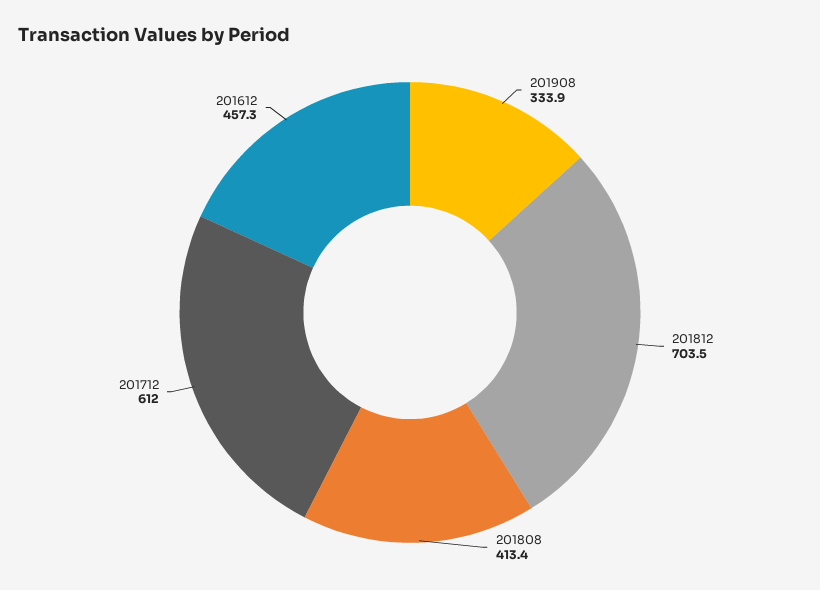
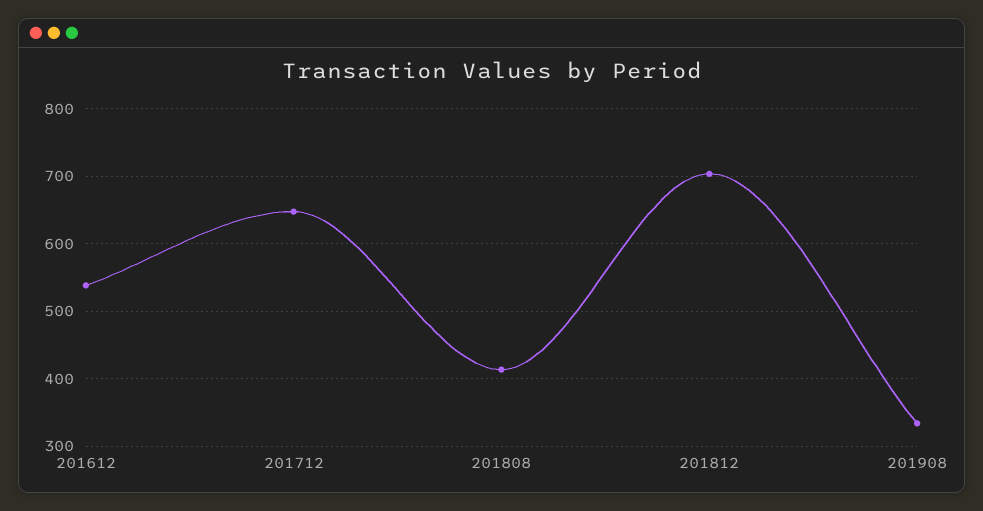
  {
    "201908": 333.9,
    "201812": 703.5,
    "201808": 413.4,
-   "201712": 612,
+   "201712": 650,
-   "201612": 457.3
+   "201612": 540
  }

